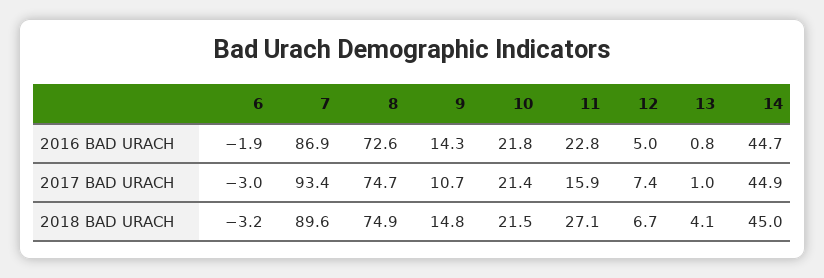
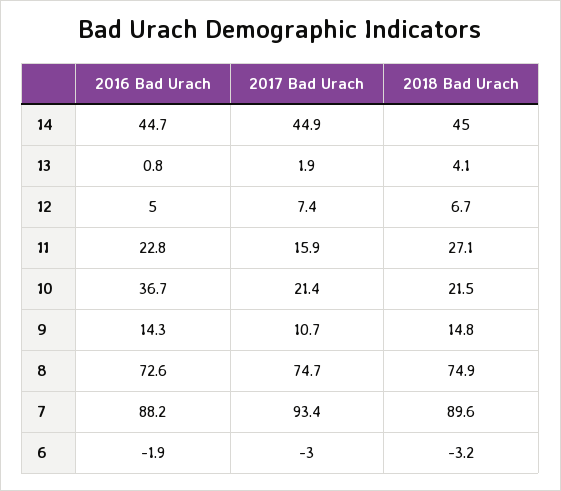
  {
    "6": {
      "2016 BAD URACH": -1.9,
      "2017 BAD URACH": -3,
      "2018 BAD URACH": -3.2
    },
    "7": {
-     "2016 BAD URACH": 86.9,
+     "2016 BAD URACH": 88.2,
      "2017 BAD URACH": 93.4,
      "2018 BAD URACH": 89.6
    },
    "8": {
      "2016 BAD URACH": 72.6,
      "2017 BAD URACH": 74.7,
      "2018 BAD URACH": 74.9
    },
    "9": {
      "2016 BAD URACH": 14.3,
      "2017 BAD URACH": 10.7,
      "2018 BAD URACH": 14.8
    },
    "10": {
-     "2016 BAD URACH": 21.8,
+     "2016 BAD URACH": 36.7,
      "2017 BAD URACH": 21.4,
      "2018 BAD URACH": 21.5
    },
    "11": {
      "2016 BAD URACH": 22.8,
      "2017 BAD URACH": 15.9,
      "2018 BAD URACH": 27.1
    },
    "12": {
      "2016 BAD URACH": 5,
      "2017 BAD URACH": 7.4,
      "2018 BAD URACH": 6.7
    },
    "13": {
      "2016 BAD URACH": 0.8,
-     "2017 BAD URACH": 1,
+     "2017 BAD URACH": 1.9,
      "2018 BAD URACH": 4.1
    },
    "14": {
      "2016 BAD URACH": 44.7,
      "2017 BAD URACH": 44.9,
      "2018 BAD URACH": 45
    }
  }

